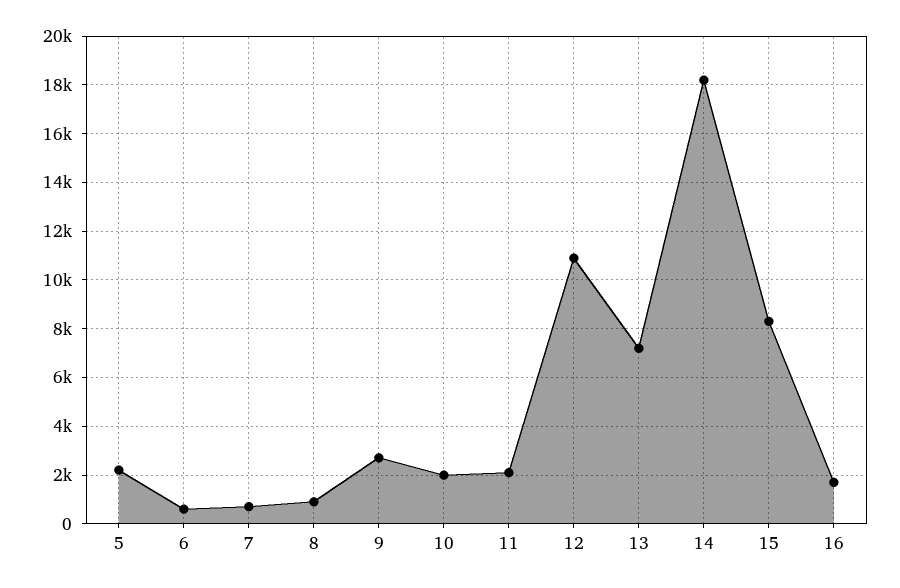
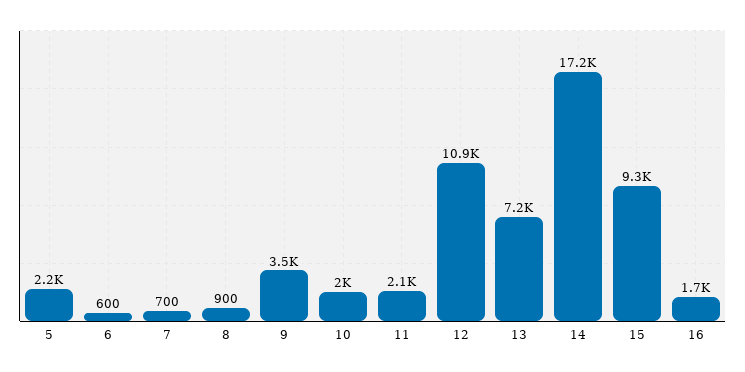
  {
    "5": 2200,
    "6": 600,
    "7": 700,
    "8": 900,
-   "9": 2750,
+   "9": 3500,
    "10": 2000,
    "11": 2100,
    "12": 10900,
    "13": 7200,
-   "14": 18250,
+   "14": 17200,
-   "15": 8250,
+   "15": 9300,
    "16": 1700
  }

